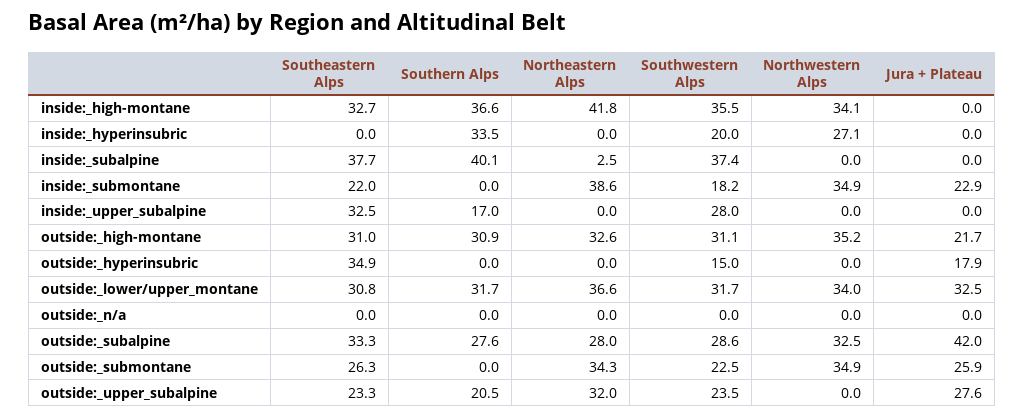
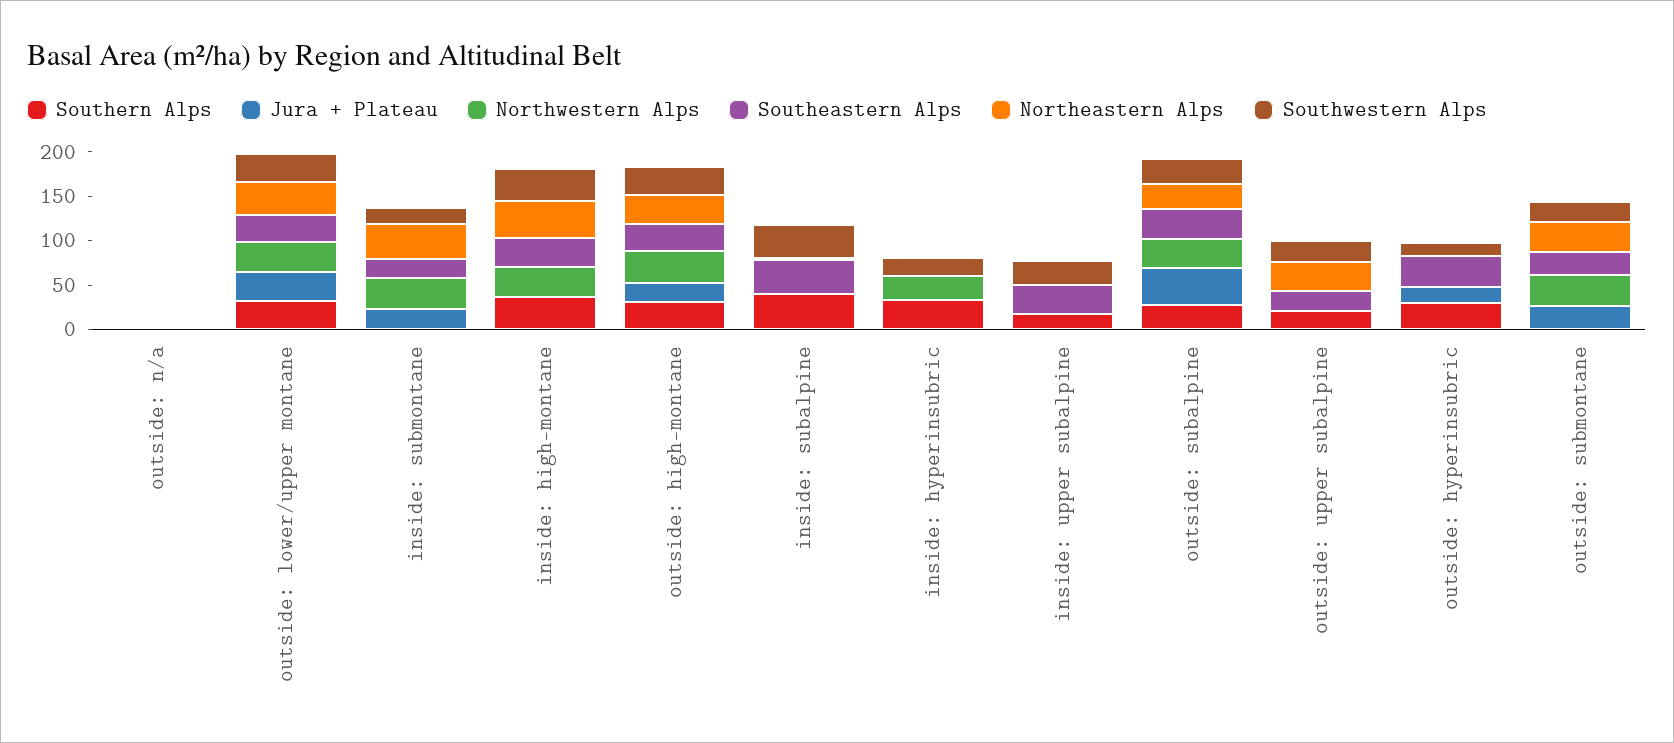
  {
    "Southeastern Alps": {
      "inside:_high-montane": 32.7,
      "inside:_hyperinsubric": 0,
      "inside:_subalpine": 37.7,
      "inside:_submontane": 22,
      "inside:_upper_subalpine": 32.5,
      "outside:_high-montane": 31,
      "outside:_hyperinsubric": 34.9,
      "outside:_lower/upper_montane": 30.8,
      "outside:_n/a": 0,
      "outside:_subalpine": 33.3,
      "outside:_submontane": 26.3,
      "outside:_upper_subalpine": 23.3
    },
    "Southern Alps": {
      "inside:_high-montane": 36.6,
      "inside:_hyperinsubric": 33.5,
      "inside:_subalpine": 40.1,
      "inside:_submontane": 0,
      "inside:_upper_subalpine": 17,
      "outside:_high-montane": 30.9,
-     "outside:_hyperinsubric": 0,
+     "outside:_hyperinsubric": 30,
      "outside:_lower/upper_montane": 31.7,
      "outside:_n/a": 0,
      "outside:_subalpine": 27.6,
      "outside:_submontane": 0,
      "outside:_upper_subalpine": 20.5
    },
    "Northeastern Alps": {
      "inside:_high-montane": 41.8,
      "inside:_hyperinsubric": 0,
      "inside:_subalpine": 2.5,
      "inside:_submontane": 38.6,
      "inside:_upper_subalpine": 0,
      "outside:_high-montane": 32.6,
      "outside:_hyperinsubric": 0,
      "outside:_lower/upper_montane": 36.6,
      "outside:_n/a": 0,
      "outside:_subalpine": 28,
      "outside:_submontane": 34.3,
      "outside:_upper_subalpine": 32
    },
    "Southwestern Alps": {
      "inside:_high-montane": 35.5,
      "inside:_hyperinsubric": 20,
      "inside:_subalpine": 37.4,
      "inside:_submontane": 18.2,
      "inside:_upper_subalpine": 28,
      "outside:_high-montane": 31.1,
      "outside:_hyperinsubric": 15,
      "outside:_lower/upper_montane": 31.7,
      "outside:_n/a": 0,
      "outside:_subalpine": 28.6,
      "outside:_submontane": 22.5,
      "outside:_upper_subalpine": 23.5
    },
    "Northwestern Alps": {
      "inside:_high-montane": 34.1,
      "inside:_hyperinsubric": 27.1,
      "inside:_subalpine": 0,
      "inside:_submontane": 34.9,
      "inside:_upper_subalpine": 0,
      "outside:_high-montane": 35.2,
      "outside:_hyperinsubric": 0,
      "outside:_lower/upper_montane": 34,
      "outside:_n/a": 0,
      "outside:_subalpine": 32.5,
      "outside:_submontane": 34.9,
      "outside:_upper_subalpine": 0
    },
    "Jura + Plateau": {
      "inside:_high-montane": 0,
      "inside:_hyperinsubric": 0,
      "inside:_subalpine": 0,
      "inside:_submontane": 22.9,
      "inside:_upper_subalpine": 0,
      "outside:_high-montane": 21.7,
      "outside:_hyperinsubric": 17.9,
      "outside:_lower/upper_montane": 32.5,
      "outside:_n/a": 0,
      "outside:_subalpine": 42,
      "outside:_submontane": 25.9,
-     "outside:_upper_subalpine": 27.6
+     "outside:_upper_subalpine": 0
    }
  }

